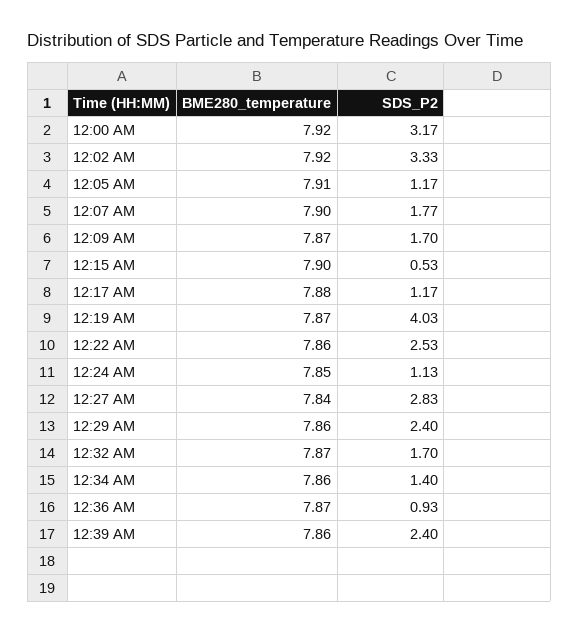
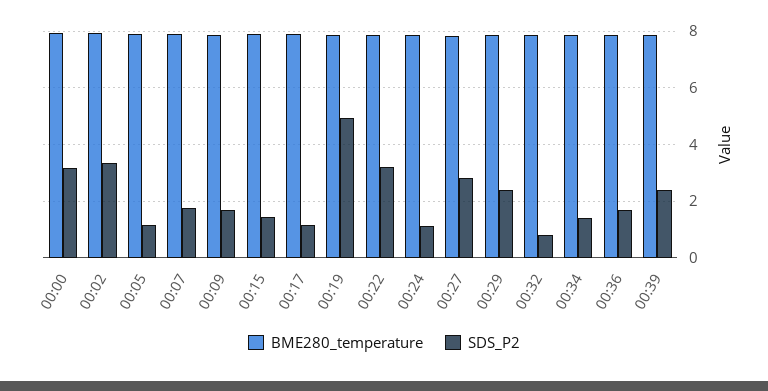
  {
    "BME280_temperature": {
      "12:00 AM": 7.92,
      "12:02 AM": 7.92,
      "12:05 AM": 7.91,
      "12:07 AM": 7.9,
      "12:09 AM": 7.87,
      "12:15 AM": 7.9,
      "12:17 AM": 7.88,
      "12:19 AM": 7.87,
      "12:22 AM": 7.86,
      "12:24 AM": 7.85,
      "12:27 AM": 7.84,
      "12:29 AM": 7.86,
      "12:32 AM": 7.87,
      "12:34 AM": 7.86,
      "12:36 AM": 7.87,
      "12:39 AM": 7.86
    },
    "SDS_P2": {
      "12:00 AM": 3.17,
      "12:02 AM": 3.33,
      "12:05 AM": 1.17,
      "12:07 AM": 1.77,
      "12:09 AM": 1.7,
-     "12:15 AM": 0.53,
+     "12:15 AM": 1.5,
      "12:17 AM": 1.17,
-     "12:19 AM": 4.03,
+     "12:19 AM": 5,
-     "12:22 AM": 2.53,
+     "12:22 AM": 3.25,
      "12:24 AM": 1.13,
      "12:27 AM": 2.83,
      "12:29 AM": 2.4,
-     "12:32 AM": 1.7,
+     "12:32 AM": 0.75,
      "12:34 AM": 1.4,
-     "12:36 AM": 0.93,
+     "12:36 AM": 1.75,
      "12:39 AM": 2.4
    }
  }

